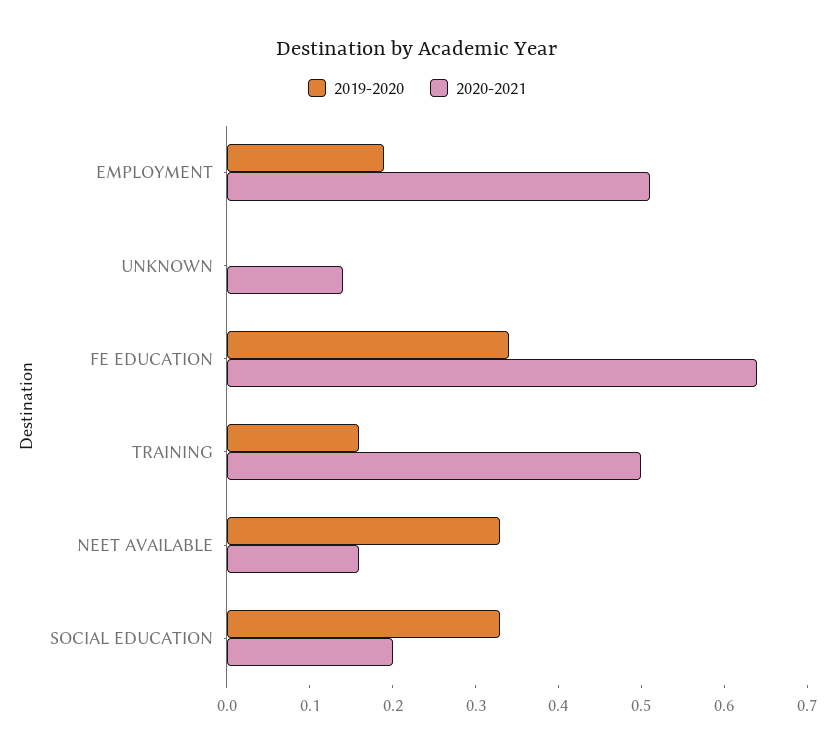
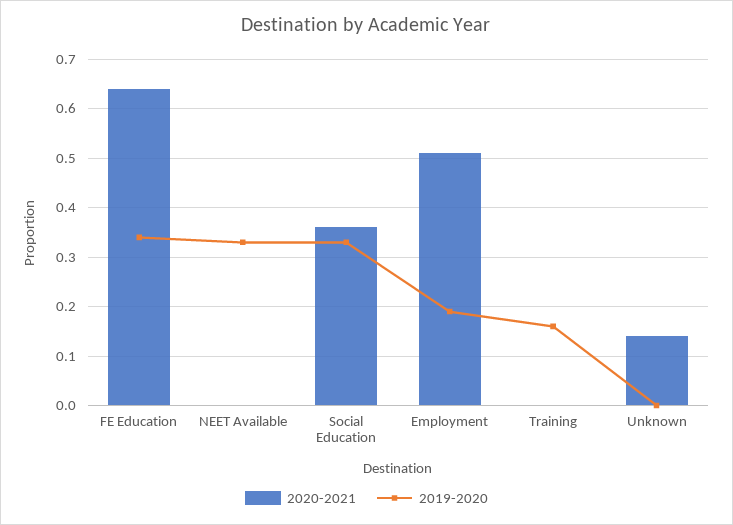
  {
    "2019-2020": {
      "EMPLOYMENT": 0.19,
      "UNKNOWN": 0,
      "FE EDUCATION": 0.34,
      "TRAINING": 0.16,
      "NEET AVAILABLE": 0.33,
      "SOCIAL EDUCATION": 0.33
    },
    "2020-2021": {
      "EMPLOYMENT": 0.51,
      "UNKNOWN": 0.14,
      "FE EDUCATION": 0.64,
-     "TRAINING": 0.5,
+     "TRAINING": 0,
-     "NEET AVAILABLE": 0.16,
+     "NEET AVAILABLE": 0,
-     "SOCIAL EDUCATION": 0.2
+     "SOCIAL EDUCATION": 0.35
    }
  }

